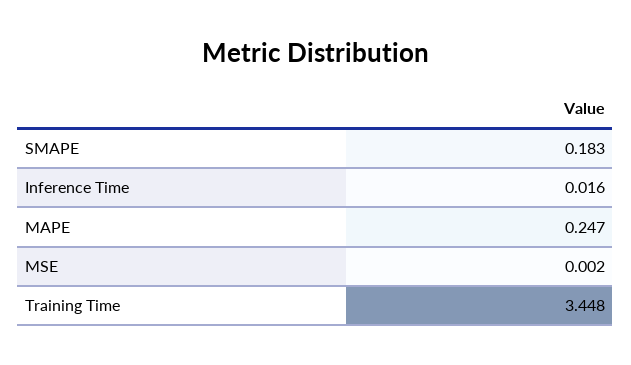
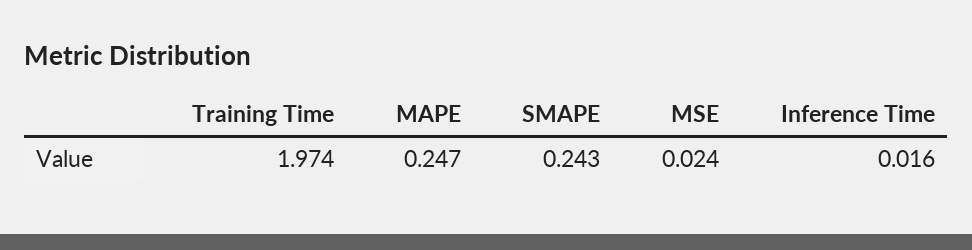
  {
-   "SMAPE": 0.183,
+   "SMAPE": 0.243,
    "Inference Time": 0.016,
    "MAPE": 0.247,
-   "MSE": 0.002,
+   "MSE": 0.024,
-   "Training Time": 3.448
+   "Training Time": 1.974
  }

